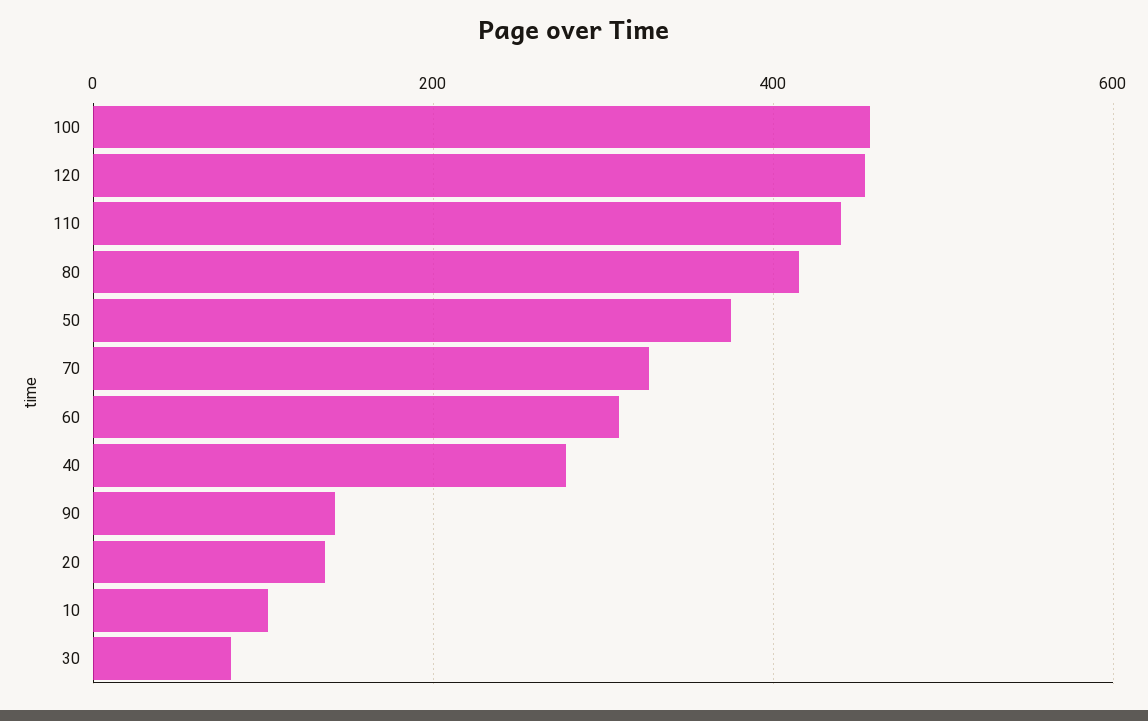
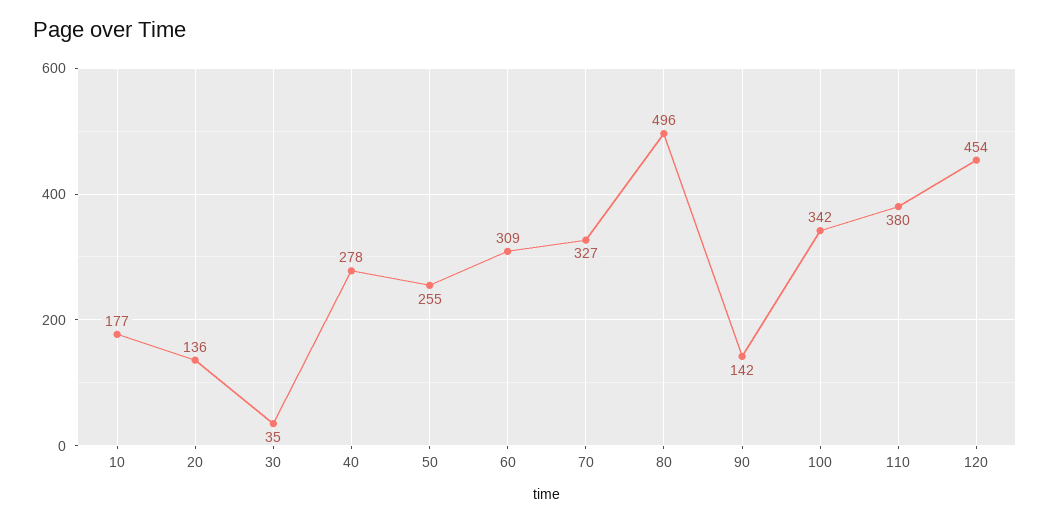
  {
-   "100": 460,
+   "100": 342,
    "120": 454,
-   "110": 440,
+   "110": 380,
-   "80": 420,
+   "80": 496,
-   "50": 380,
+   "50": 255,
    "70": 327,
    "60": 309,
    "40": 278,
    "90": 142,
    "20": 136,
-   "10": 100,
+   "10": 177,
-   "30": 80
+   "30": 35
  }

